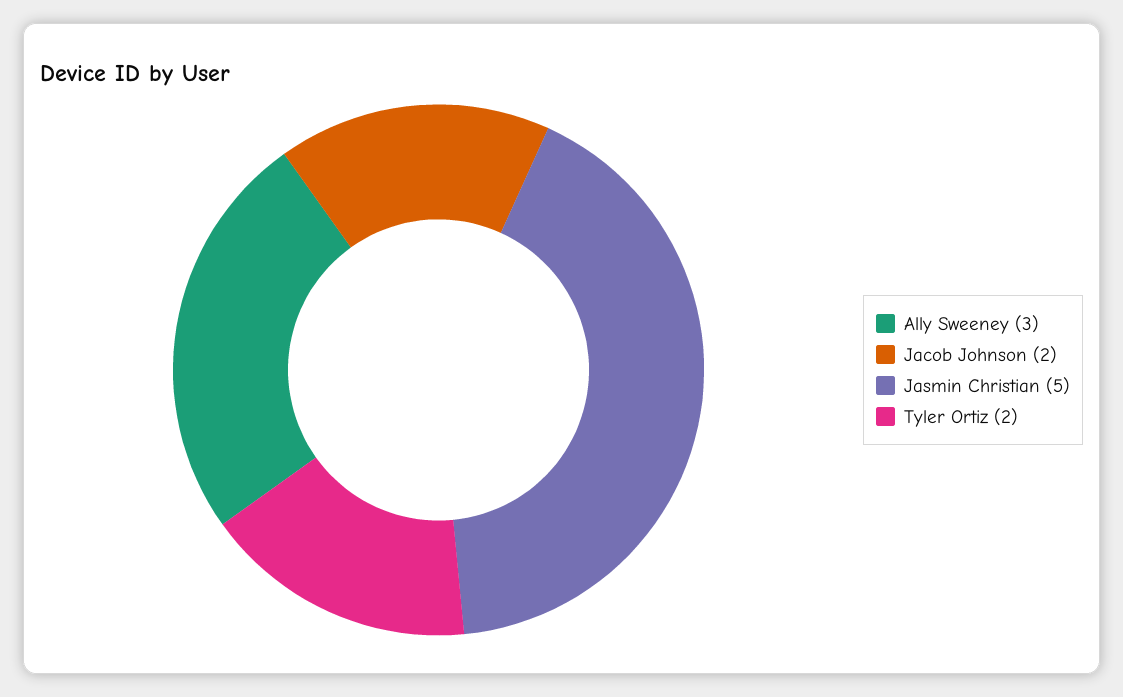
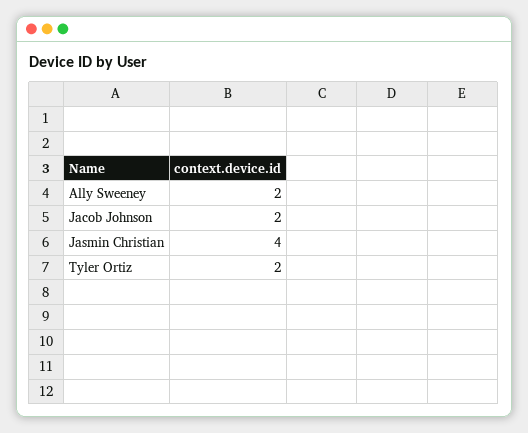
  {
-   "Ally Sweeney": 3,
+   "Ally Sweeney": 2,
    "Jacob Johnson": 2,
-   "Jasmin Christian": 5,
+   "Jasmin Christian": 4,
    "Tyler Ortiz": 2
  }

